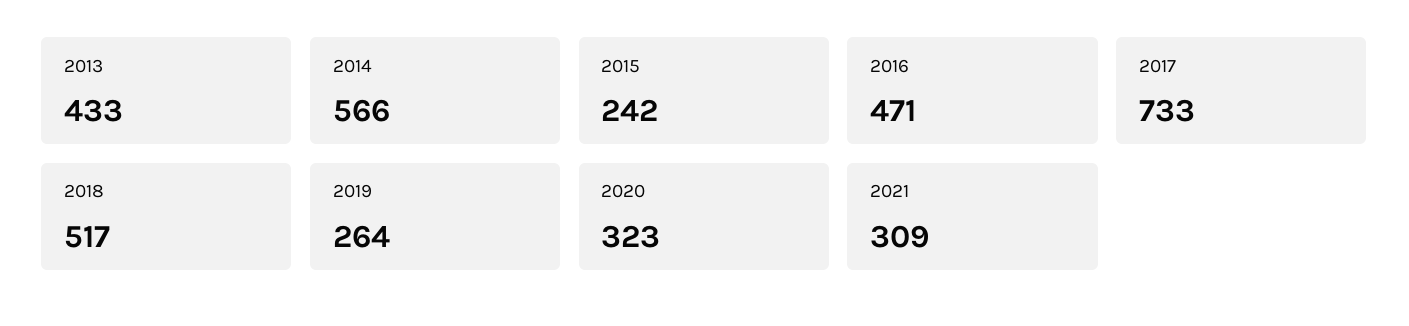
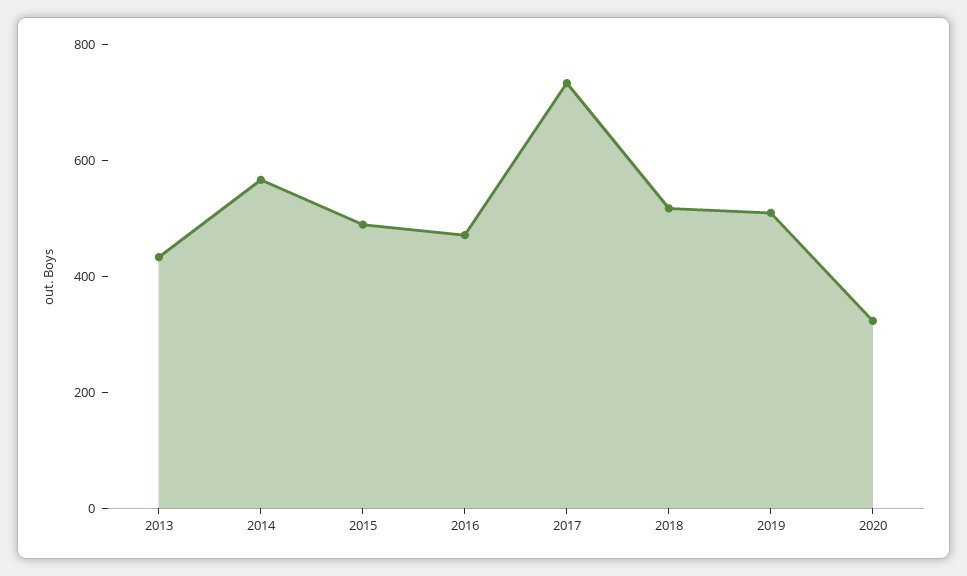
  {
    "2013": 433,
    "2014": 566,
-   "2015": 242,
+   "2015": 500,
    "2016": 471,
    "2017": 733,
    "2018": 517,
-   "2019": 264,
+   "2019": 500,
-   "2020": 323,
+   "2020": 323
-   "2021": 309
  }

